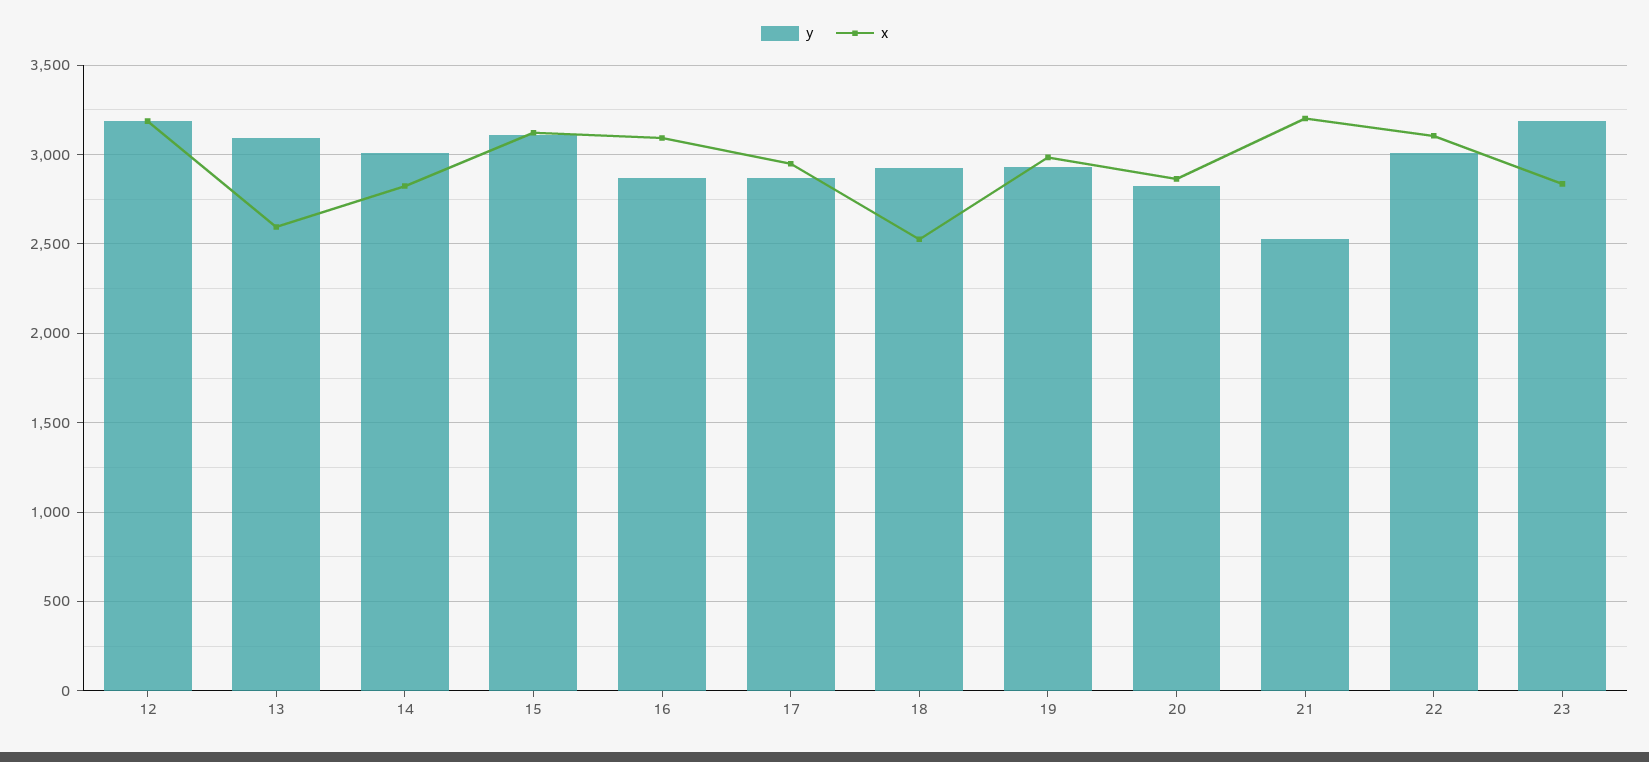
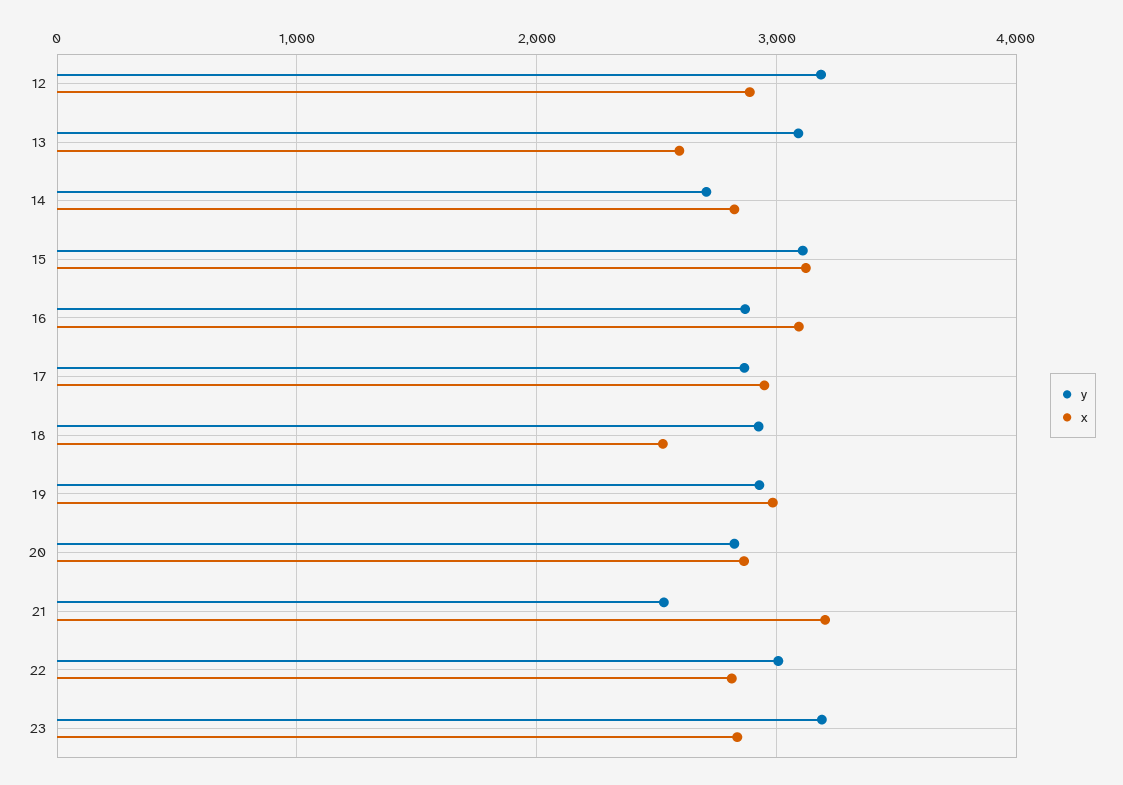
  {
    "y": {
      "12": 3200,
      "13": 3100,
-     "14": 3000,
+     "14": 2700,
      "15": 3100,
      "16": 2850,
      "17": 2850,
      "18": 2950,
      "19": 2950,
      "20": 2800,
      "21": 2550,
      "22": 3000,
      "23": 3200
    },
    "x": {
-     "12": 3200,
+     "12": 2900,
      "13": 2600,
      "14": 2800,
      "15": 3100,
      "16": 3100,
      "17": 2950,
      "18": 2550,
      "19": 3000,
      "20": 2850,
      "21": 3200,
-     "22": 3100,
+     "22": 2800,
      "23": 2850
    }
  }

